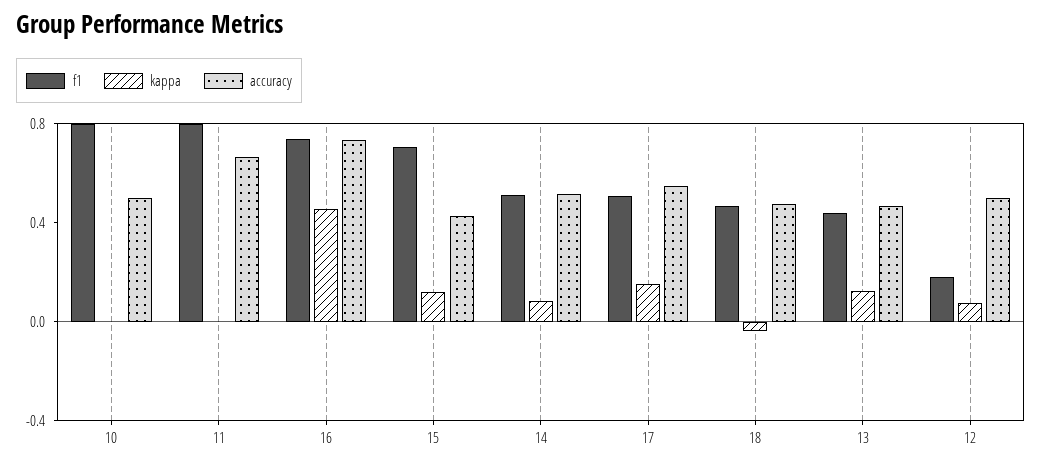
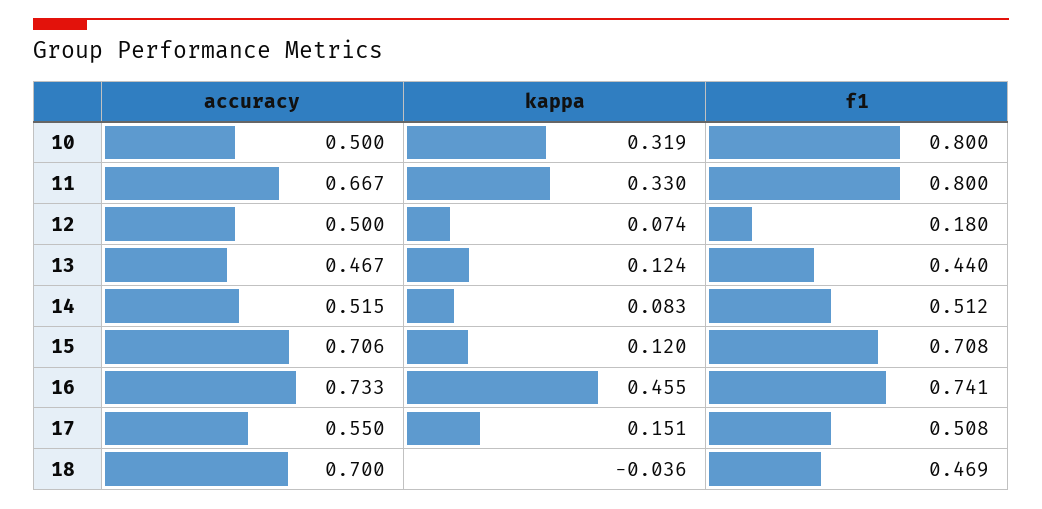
  {
    "f1": {
      "10": 0.8,
      "11": 0.8,
      "16": 0.741,
      "15": 0.708,
      "14": 0.512,
      "17": 0.508,
      "18": 0.469,
      "13": 0.44,
      "12": 0.18
    },
    "kappa": {
-     "10": 0,
+     "10": 0.319,
-     "11": 0,
+     "11": 0.33,
      "16": 0.455,
      "15": 0.12,
      "14": 0.083,
      "17": 0.151,
      "18": -0.036,
      "13": 0.124,
      "12": 0.074
    },
    "accuracy": {
      "10": 0.5,
      "11": 0.667,
      "16": 0.733,
-     "15": 0.4,
+     "15": 0.706,
      "14": 0.515,
      "17": 0.55,
-     "18": 0.5,
+     "18": 0.7,
      "13": 0.467,
      "12": 0.5
    }
  }

